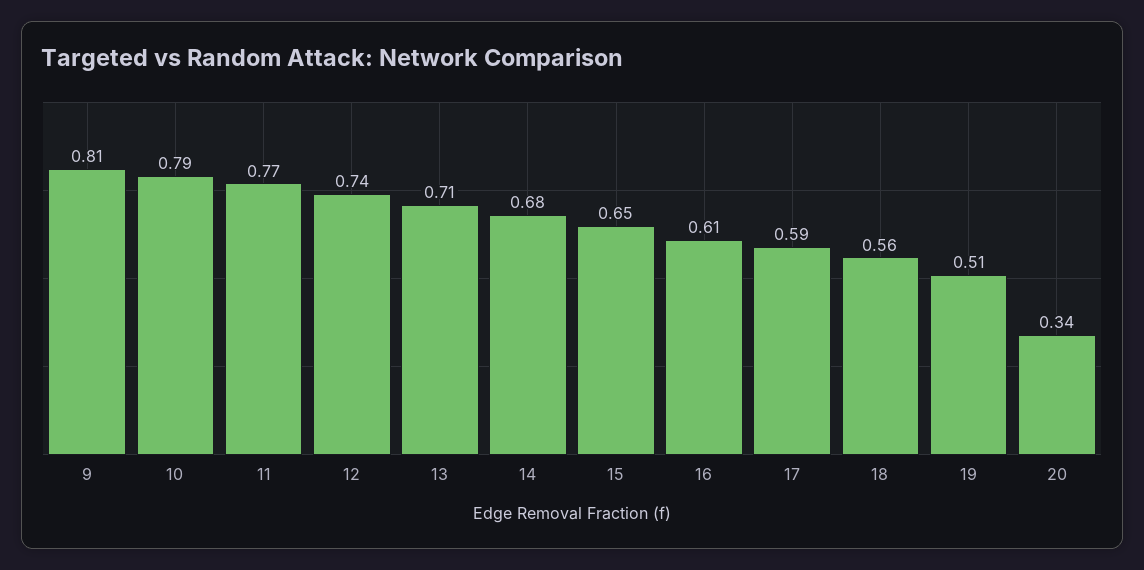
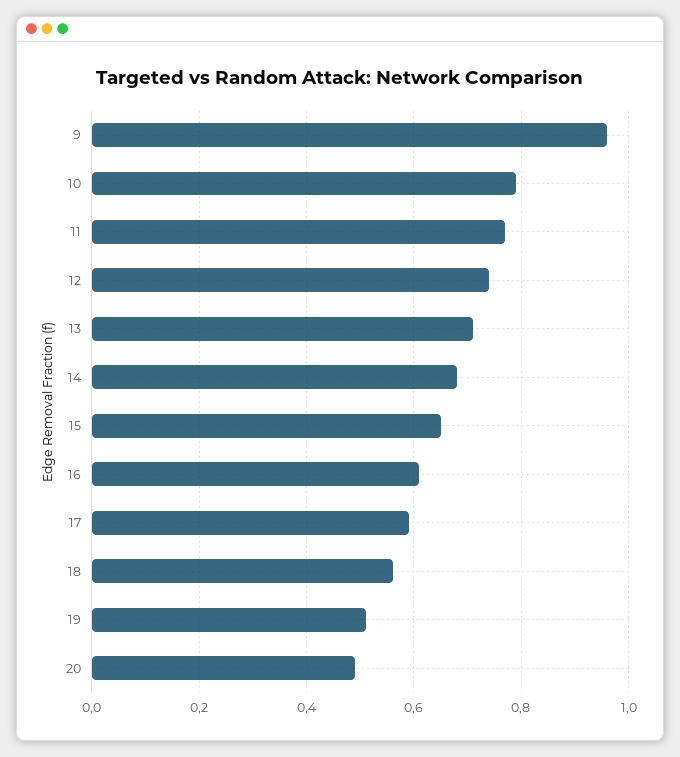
  {
-   "9": 0.81,
+   "9": 0.95,
    "10": 0.79,
    "11": 0.77,
    "12": 0.74,
    "13": 0.71,
    "14": 0.68,
    "15": 0.65,
    "16": 0.61,
    "17": 0.59,
    "18": 0.56,
    "19": 0.51,
-   "20": 0.34
+   "20": 0.5
  }

